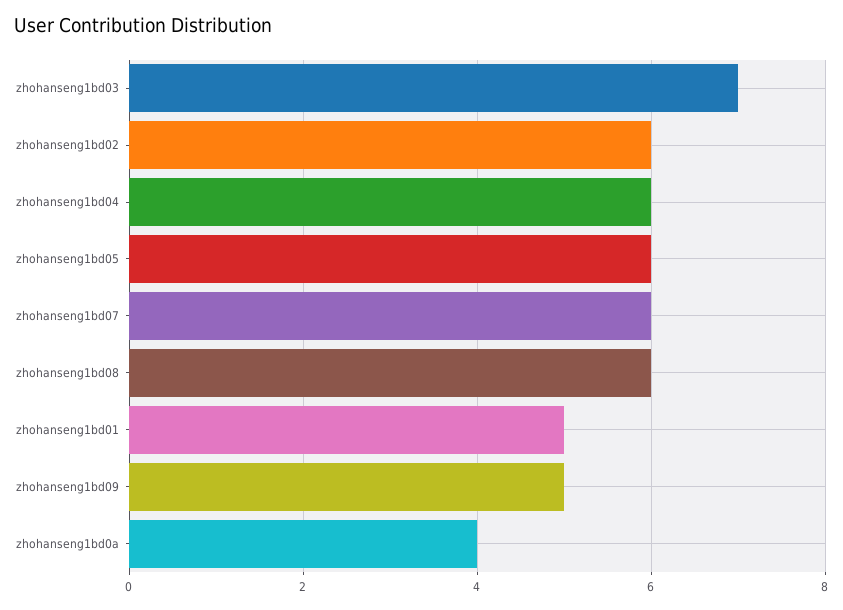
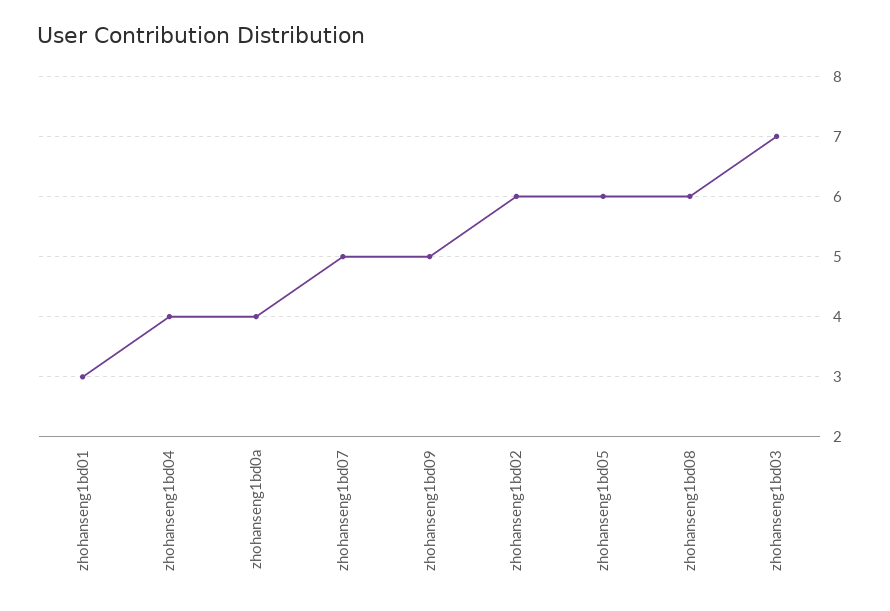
  {
    "zhohanseng1bd03": 7,
    "zhohanseng1bd02": 6,
-   "zhohanseng1bd04": 6,
+   "zhohanseng1bd04": 4,
    "zhohanseng1bd05": 6,
-   "zhohanseng1bd07": 6,
+   "zhohanseng1bd07": 5,
    "zhohanseng1bd08": 6,
-   "zhohanseng1bd01": 5,
+   "zhohanseng1bd01": 3,
    "zhohanseng1bd09": 5,
    "zhohanseng1bd0a": 4
  }

